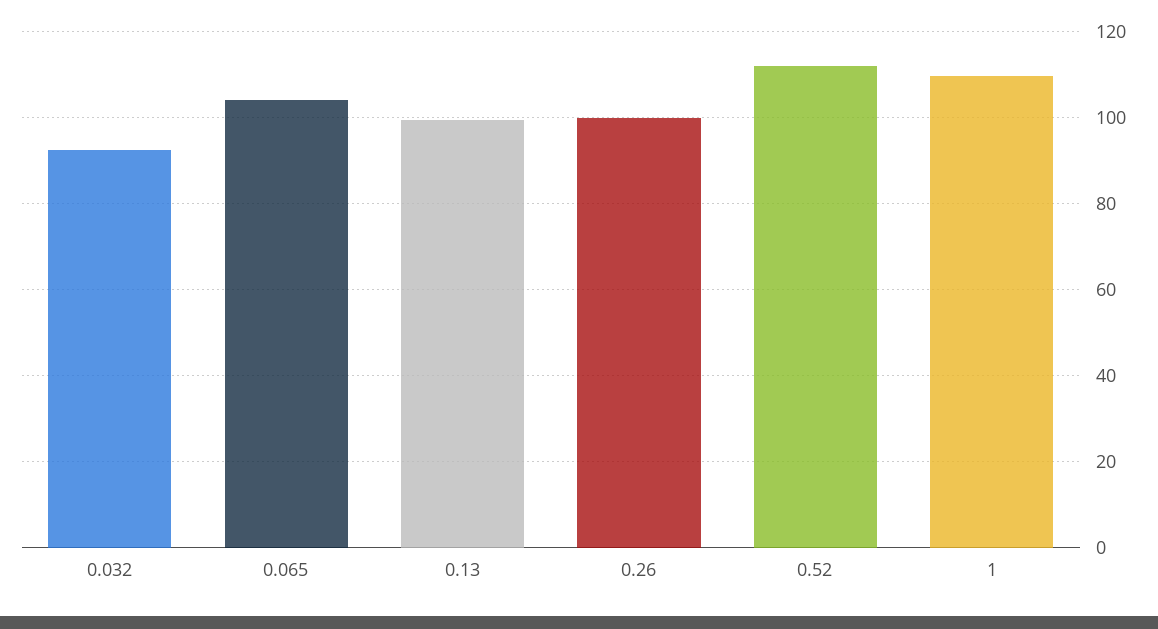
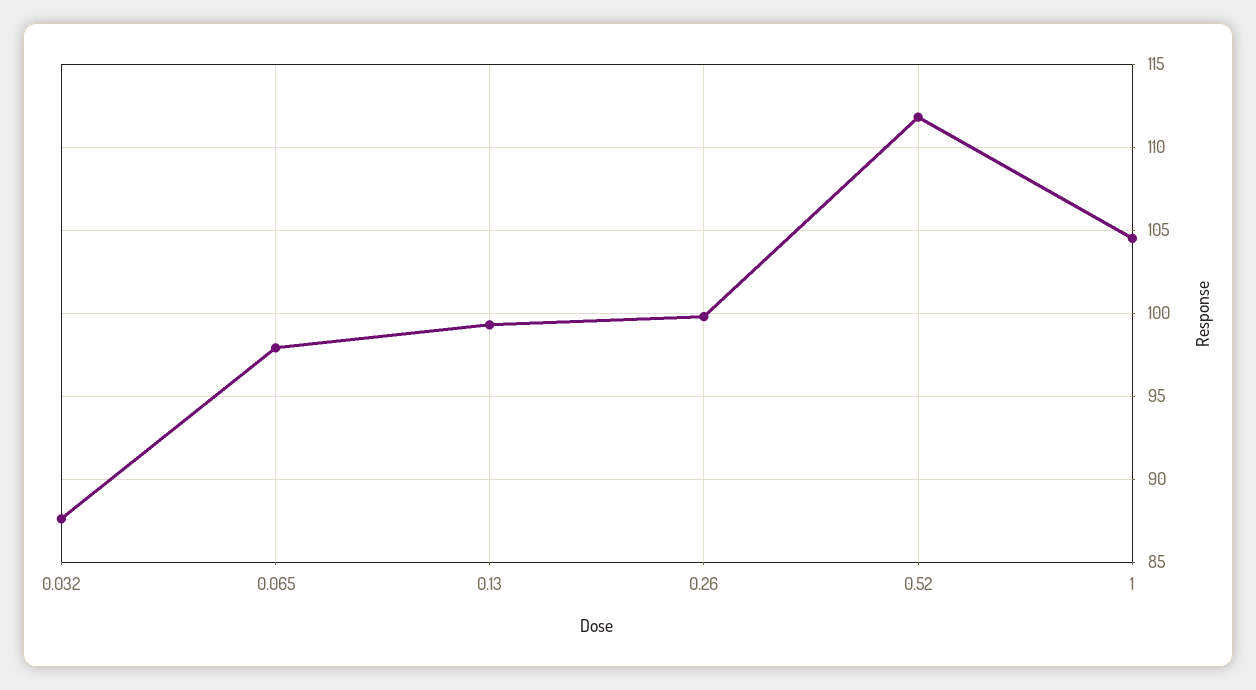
  {
-   "0.032": 92,
+   "0.032": 87.5,
-   "0.065": 104,
+   "0.065": 98,
    "0.13": 99.5,
    "0.26": 100,
    "0.52": 112,
-   "1": 110
+   "1": 104.5
  }

